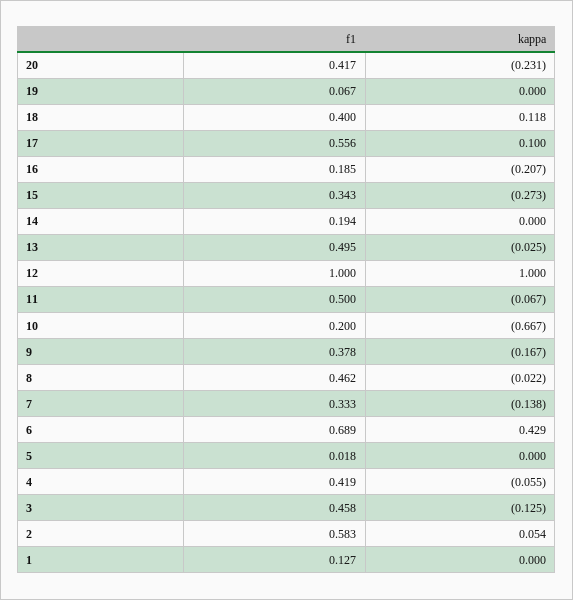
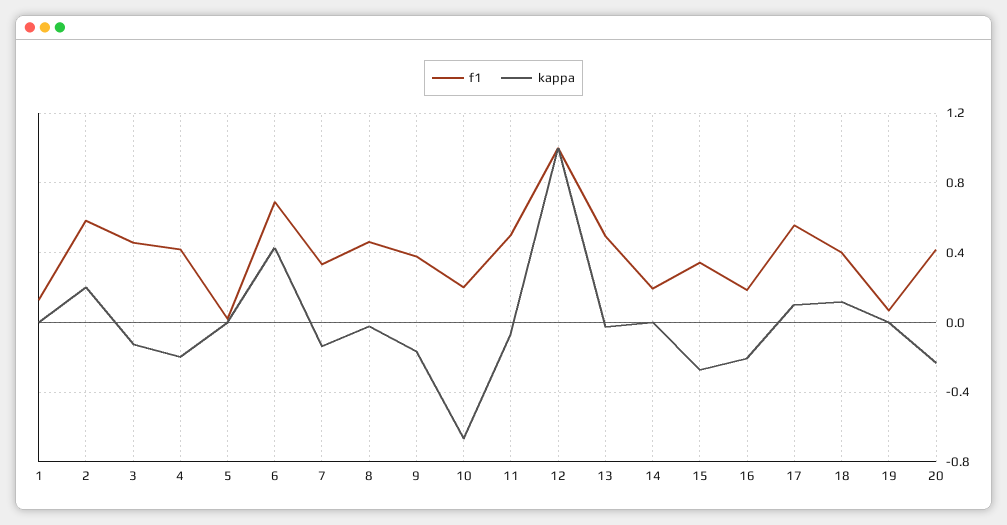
  {
    "f1": {
      "20": 0.417,
      "19": 0.067,
      "18": 0.4,
      "17": 0.556,
      "16": 0.185,
      "15": 0.343,
      "14": 0.194,
      "13": 0.495,
      "12": 1,
      "11": 0.5,
      "10": 0.2,
      "9": 0.378,
      "8": 0.462,
      "7": 0.333,
      "6": 0.689,
      "5": 0.018,
      "4": 0.419,
      "3": 0.458,
      "2": 0.583,
      "1": 0.127
    },
    "kappa": {
      "20": -0.231,
      "19": 0,
      "18": 0.118,
      "17": 0.1,
      "16": -0.207,
      "15": -0.273,
      "14": 0,
      "13": -0.025,
      "12": 1,
      "11": -0.067,
      "10": -0.667,
      "9": -0.167,
      "8": -0.022,
      "7": -0.138,
      "6": 0.429,
      "5": 0,
-     "4": -0.055,
+     "4": -0.2,
      "3": -0.125,
-     "2": 0.054,
+     "2": 0.2,
      "1": 0
    }
  }

